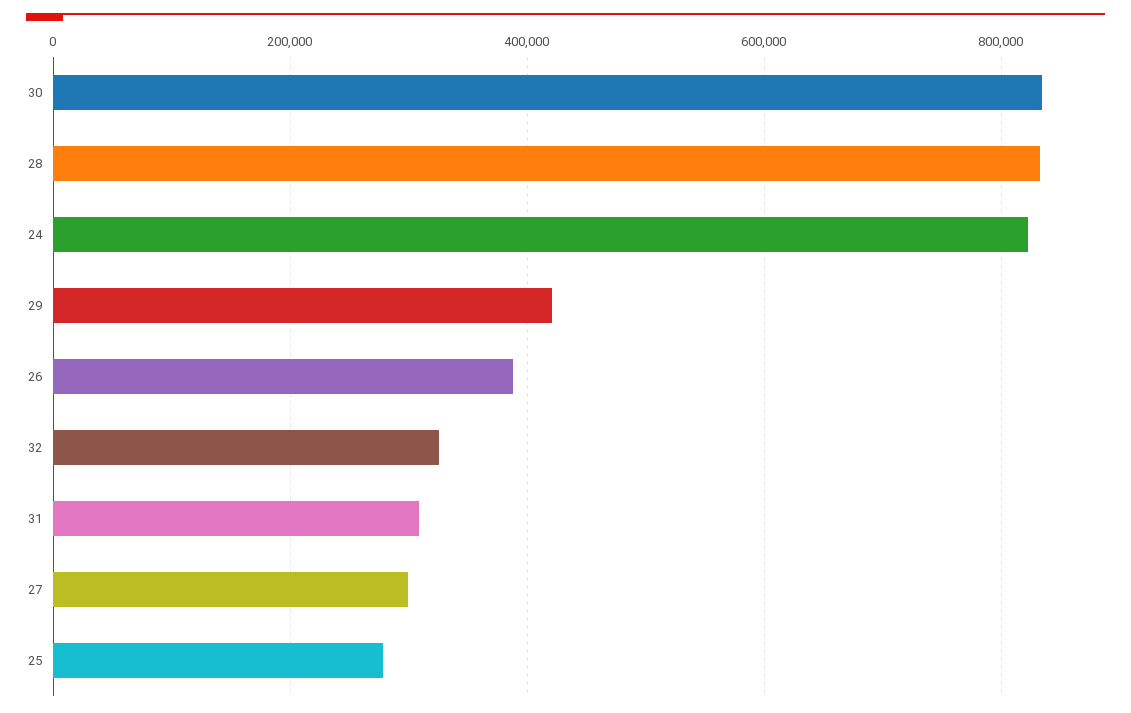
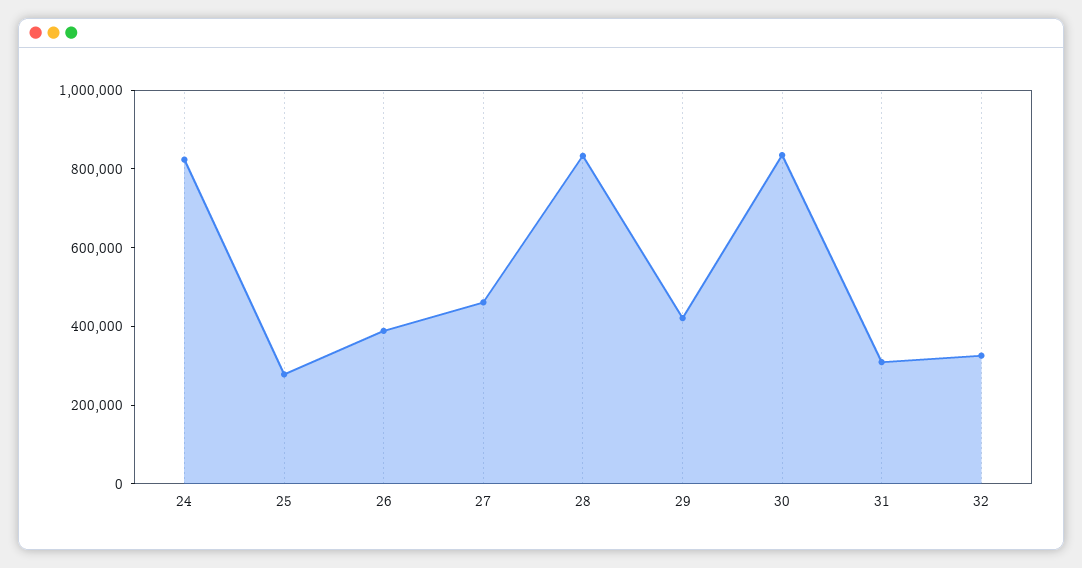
  {
    "30": 840000,
    "28": 840000,
    "24": 820000,
    "29": 420000,
    "26": 380000,
    "32": 320000,
    "31": 300000,
-   "27": 300000,
+   "27": 450000,
    "25": 280000
  }

